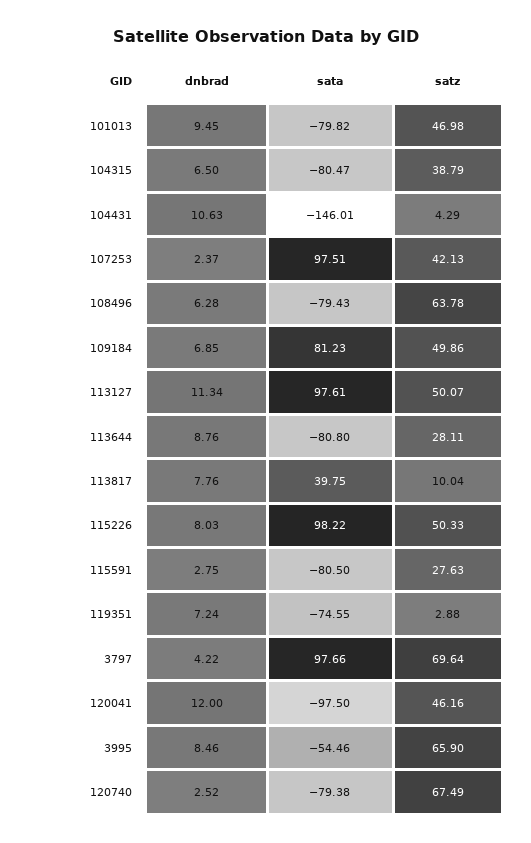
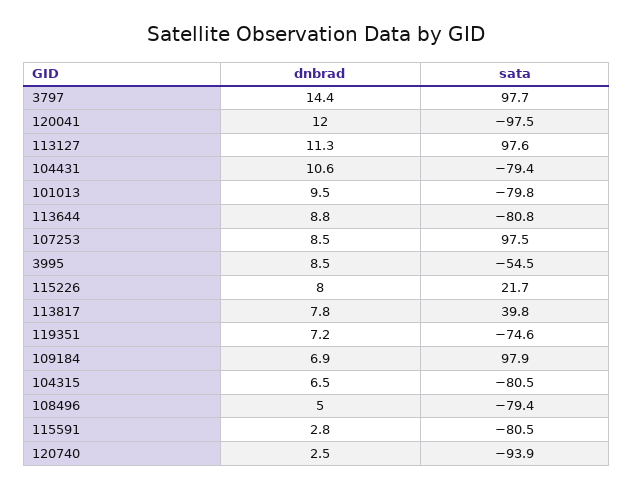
  {
    "dnbrad": {
      "101013": 9.45,
      "104315": 6.5,
      "104431": 10.63,
-     "107253": 2.37,
+     "107253": 8.5,
-     "108496": 6.28,
+     "108496": 5,
      "109184": 6.85,
      "113127": 11.34,
      "113644": 8.76,
      "113817": 7.76,
      "115226": 8.03,
      "115591": 2.75,
      "119351": 7.24,
-     "3797": 4.22,
+     "3797": 14.4,
      "120041": 12,
      "3995": 8.46,
      "120740": 2.52
    },
    "sata": {
      "101013": -79.82,
      "104315": -80.47,
-     "104431": -146.01,
+     "104431": -79.4,
      "107253": 97.51,
      "108496": -79.43,
-     "109184": 81.23,
+     "109184": 97.9,
      "113127": 97.61,
      "113644": -80.8,
      "113817": 39.75,
-     "115226": 98.22,
+     "115226": 21.7,
      "115591": -80.5,
      "119351": -74.55,
      "3797": 97.66,
      "120041": -97.5,
      "3995": -54.46,
-     "120740": -79.38
+     "120740": -93.9
-   },
+   }
-   "satz": {
-     "101013": 46.98,
-     "104315": 38.79,
-     "104431": 4.29,
-     "107253": 42.13,
-     "108496": 63.78,
-     "109184": 49.86,
-     "113127": 50.07,
-     "113644": 28.11,
-     "113817": 10.04,
-     "115226": 50.33,
-     "115591": 27.63,
-     "119351": 2.88,
-     "3797": 69.64,
-     "120041": 46.16,
-     "3995": 65.9,
-     "120740": 67.49
-   }
  }

